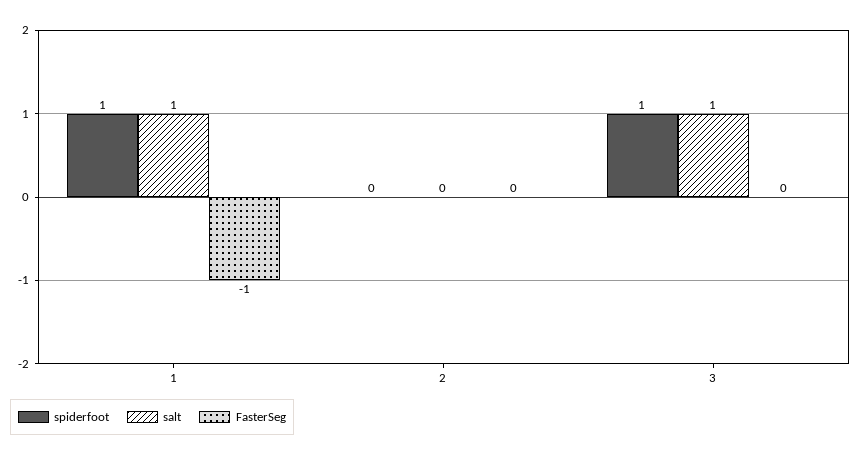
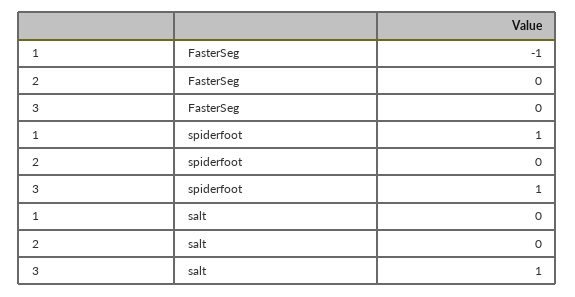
  {
    "spiderfoot": {
      "1": 1,
      "2": 0,
      "3": 1
    },
    "salt": {
-     "1": 1,
+     "1": 0,
      "2": 0,
      "3": 1
    },
    "FasterSeg": {
      "1": -1,
      "2": 0,
      "3": 0
    }
  }

